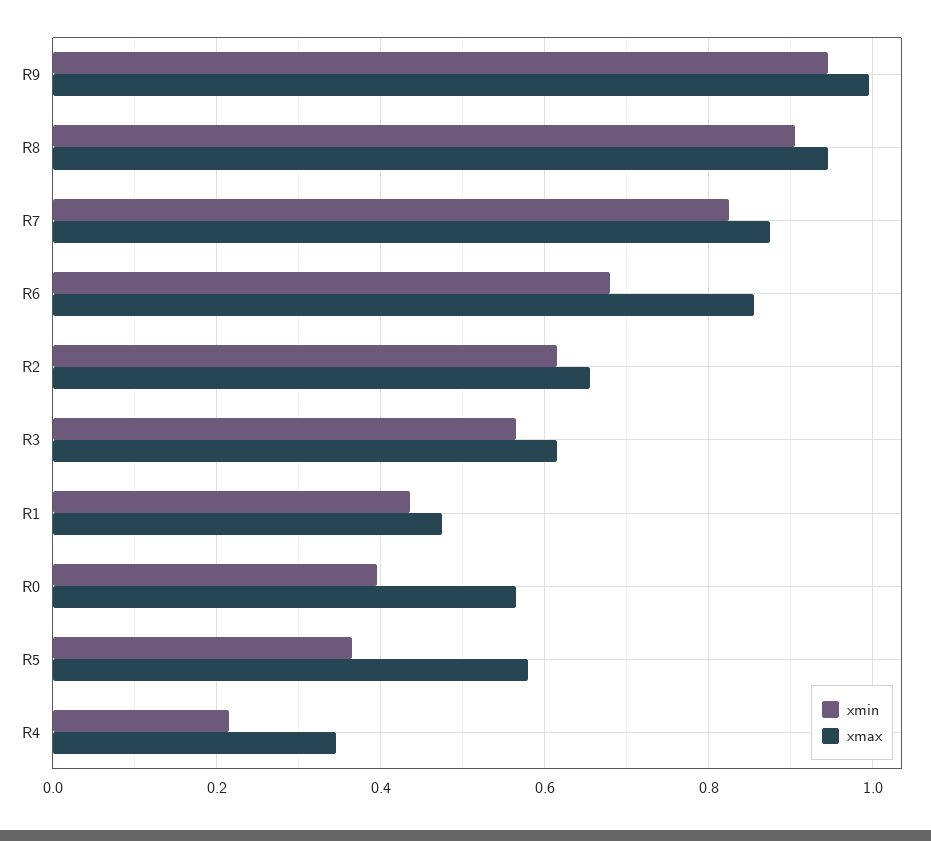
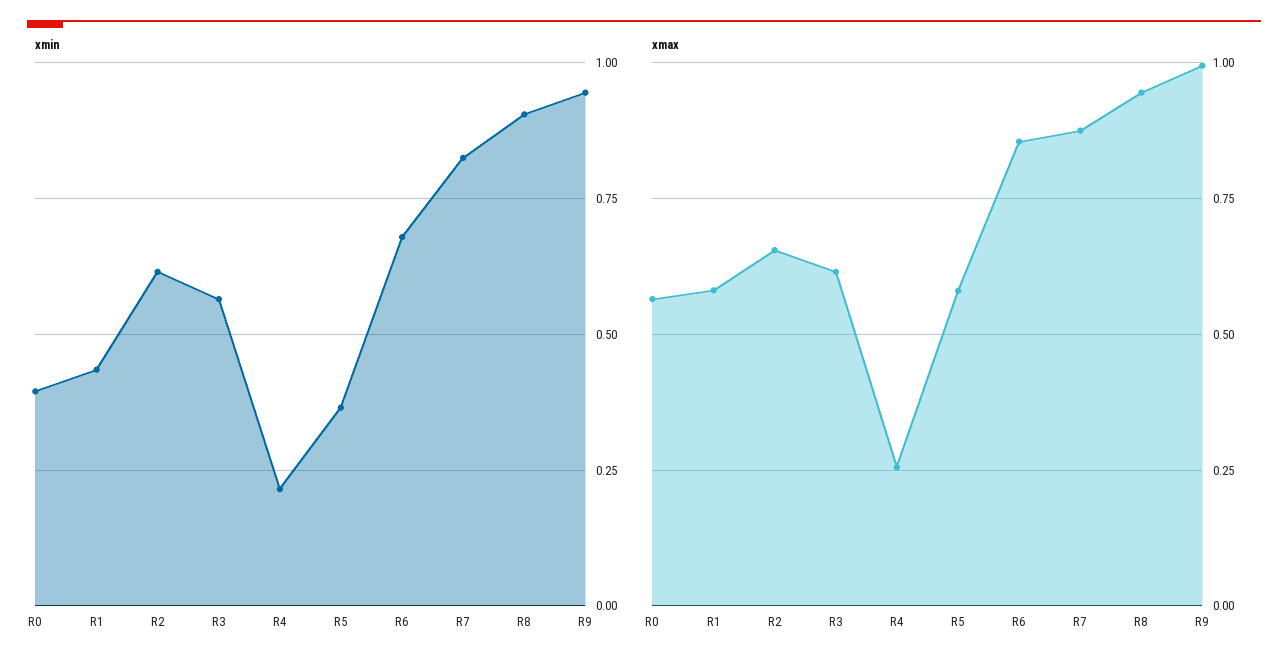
  {
    "xmin": {
      "R9": 0.94,
      "R8": 0.9,
      "R7": 0.82,
      "R6": 0.68,
      "R2": 0.62,
      "R3": 0.56,
      "R1": 0.44,
      "R0": 0.4,
      "R5": 0.36,
      "R4": 0.22
    },
    "xmax": {
      "R9": 1,
      "R8": 0.94,
      "R7": 0.88,
      "R6": 0.86,
      "R2": 0.66,
      "R3": 0.62,
-     "R1": 0.48,
+     "R1": 0.575,
      "R0": 0.56,
      "R5": 0.58,
-     "R4": 0.34
+     "R4": 0.25
    }
  }

